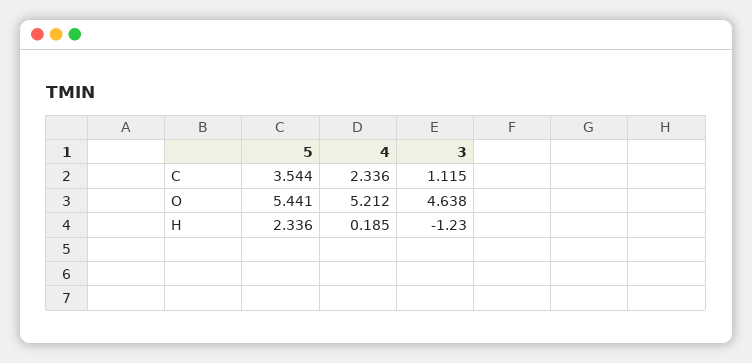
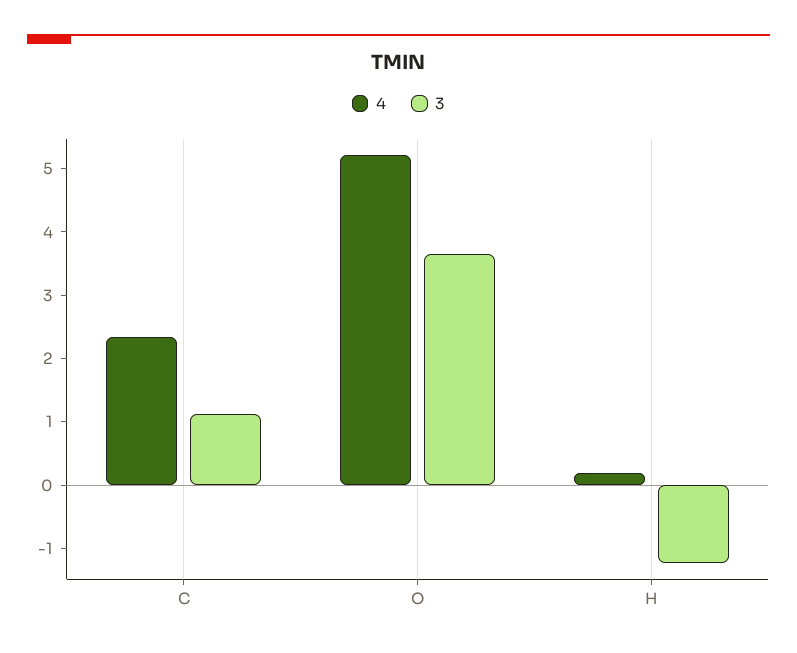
  {
-   "5": {
-     "C": 3.544,
-     "O": 5.441,
-     "H": 2.336
-   },
    "4": {
      "C": 2.336,
      "O": 5.212,
      "H": 0.185
    },
    "3": {
      "C": 1.115,
-     "O": 4.638,
+     "O": 3.6,
      "H": -1.23
    }
  }

